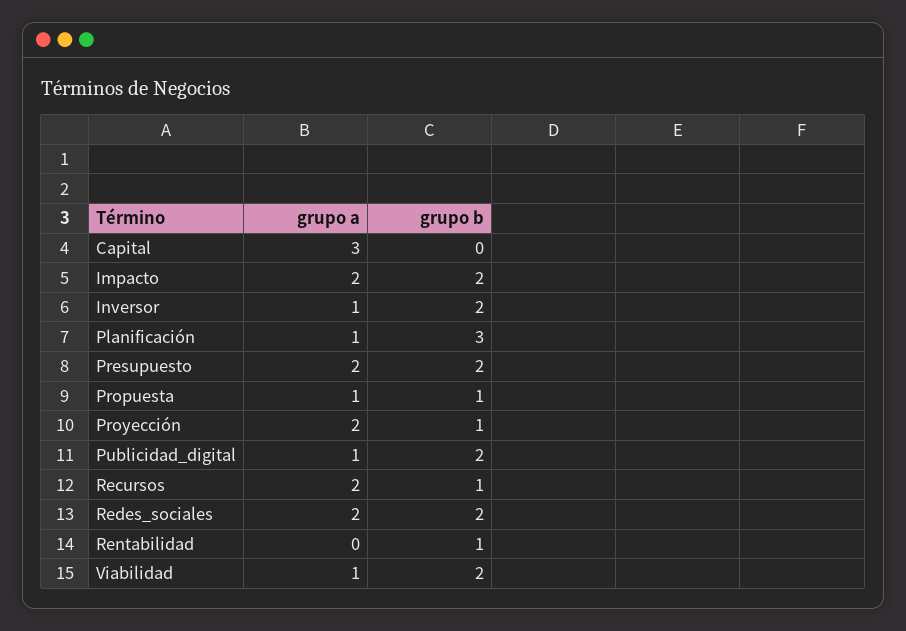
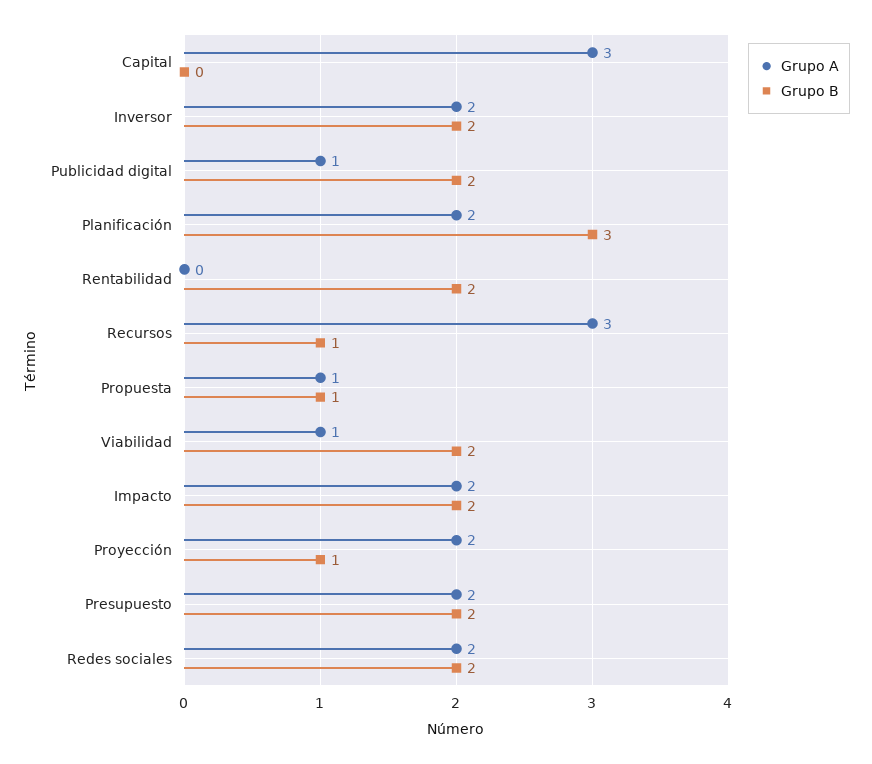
  {
    "grupo a": {
      "Capital": 3,
      "Impacto": 2,
-     "Inversor": 1,
+     "Inversor": 2,
-     "Planificación": 1,
+     "Planificación": 2,
      "Presupuesto": 2,
      "Propuesta": 1,
      "Proyección": 2,
      "Publicidad_digital": 1,
-     "Recursos": 2,
+     "Recursos": 3,
      "Redes_sociales": 2,
      "Rentabilidad": 0,
      "Viabilidad": 1
    },
    "grupo b": {
      "Capital": 0,
      "Impacto": 2,
      "Inversor": 2,
      "Planificación": 3,
      "Presupuesto": 2,
      "Propuesta": 1,
      "Proyección": 1,
      "Publicidad_digital": 2,
      "Recursos": 1,
      "Redes_sociales": 2,
-     "Rentabilidad": 1,
+     "Rentabilidad": 2,
      "Viabilidad": 2
    }
  }

